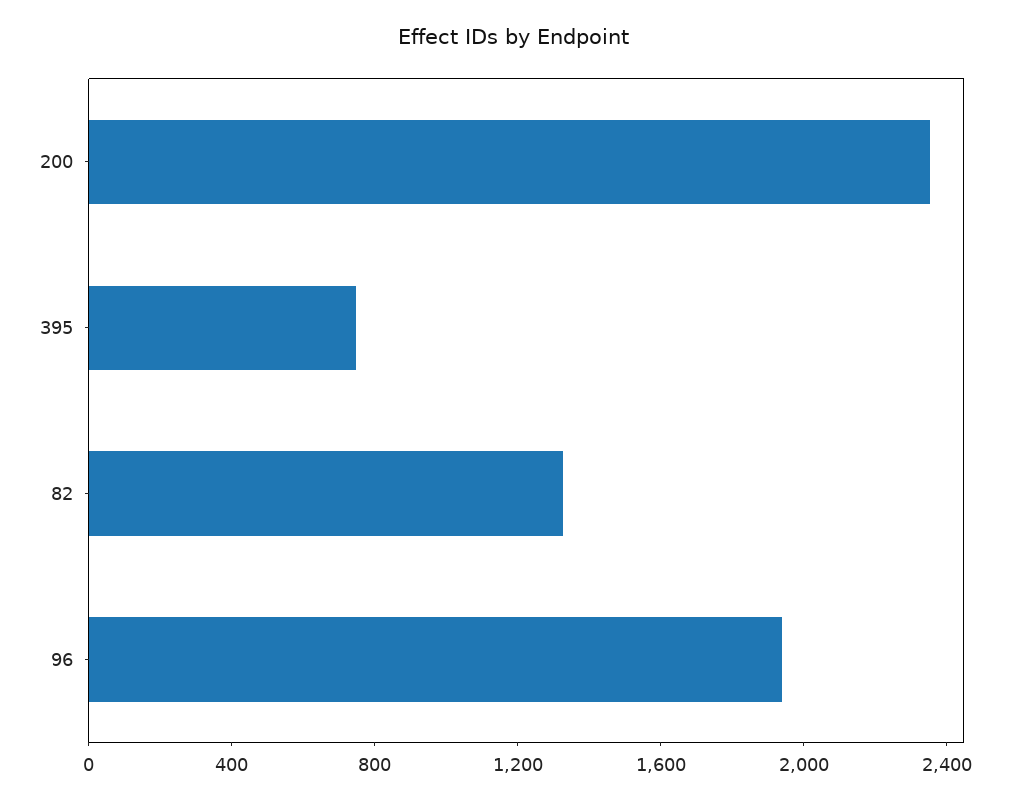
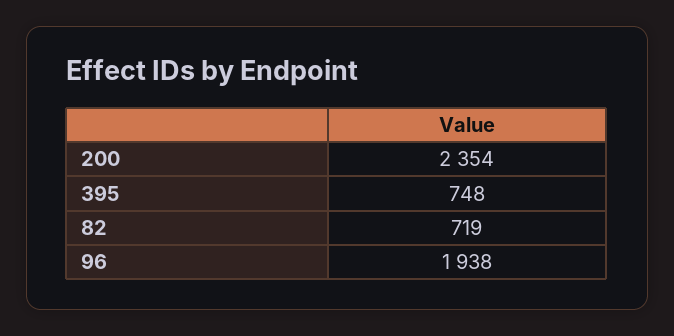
  {
    "200": 2354,
    "395": 748,
-   "82": 1300,
+   "82": 719,
    "96": 1938
  }

